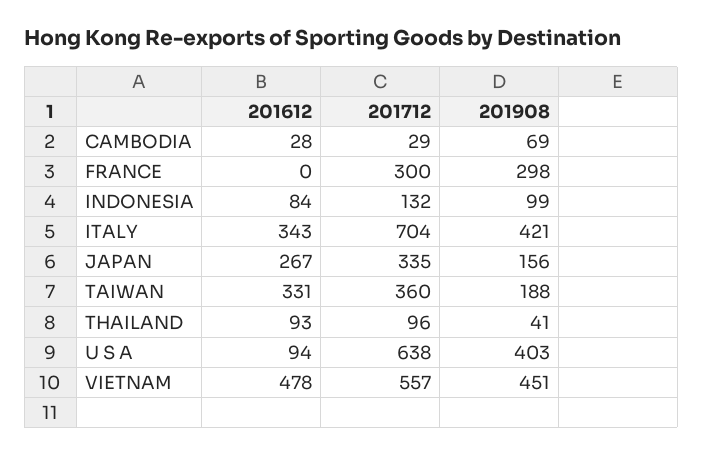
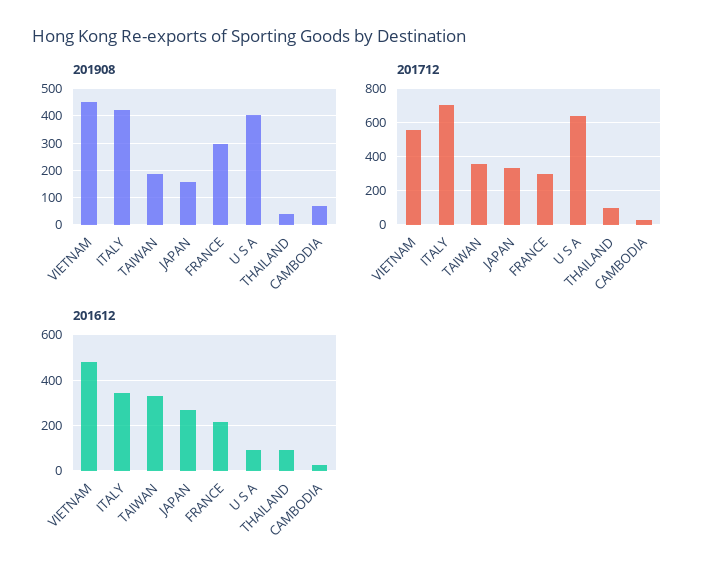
  {
    "201612": {
      "CAMBODIA": 28,
-     "FRANCE": 0,
+     "FRANCE": 200,
-     "INDONESIA": 84,
      "ITALY": 343,
      "JAPAN": 267,
      "TAIWAN": 331,
      "THAILAND": 93,
      "U S A": 94,
      "VIETNAM": 478
    },
    "201712": {
      "CAMBODIA": 29,
      "FRANCE": 300,
-     "INDONESIA": 132,
      "ITALY": 704,
      "JAPAN": 335,
      "TAIWAN": 360,
      "THAILAND": 96,
      "U S A": 638,
      "VIETNAM": 557
    },
    "201908": {
      "CAMBODIA": 69,
      "FRANCE": 298,
-     "INDONESIA": 99,
      "ITALY": 421,
      "JAPAN": 156,
      "TAIWAN": 188,
      "THAILAND": 41,
      "U S A": 403,
      "VIETNAM": 451
    }
  }

